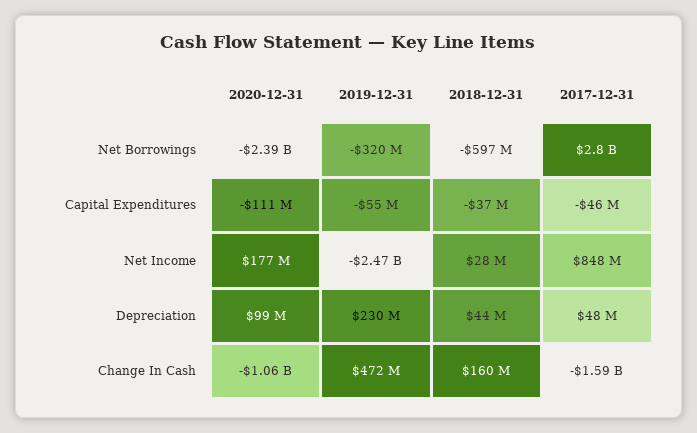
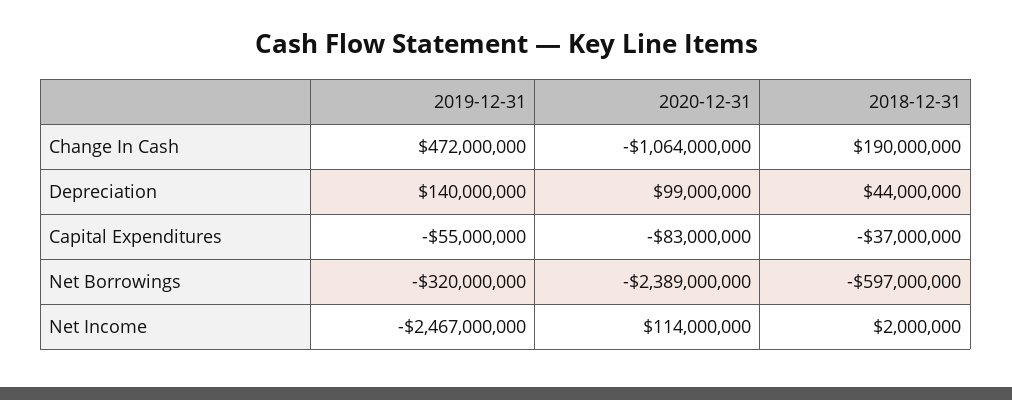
  {
    "2020-12-31": {
      "Net Borrowings": -2389000000,
-     "Capital Expenditures": -111000000,
+     "Capital Expenditures": -83000000,
-     "Net Income": 177000000,
+     "Net Income": 114000000,
      "Depreciation": 99000000,
      "Change In Cash": -1064000000
    },
    "2019-12-31": {
      "Net Borrowings": -320000000,
      "Capital Expenditures": -55000000,
      "Net Income": -2467000000,
-     "Depreciation": 230000000,
+     "Depreciation": 140000000,
      "Change In Cash": 472000000
    },
    "2018-12-31": {
      "Net Borrowings": -597000000,
      "Capital Expenditures": -37000000,
-     "Net Income": 28000000,
+     "Net Income": 2000000,
      "Depreciation": 44000000,
-     "Change In Cash": 160000000
+     "Change In Cash": 190000000
-   },
+   }
-   "2017-12-31": {
-     "Net Borrowings": 2800000000,
-     "Capital Expenditures": -46000000,
-     "Net Income": 848000000,
-     "Depreciation": 48000000,
-     "Change In Cash": -1590000000
-   }
  }

